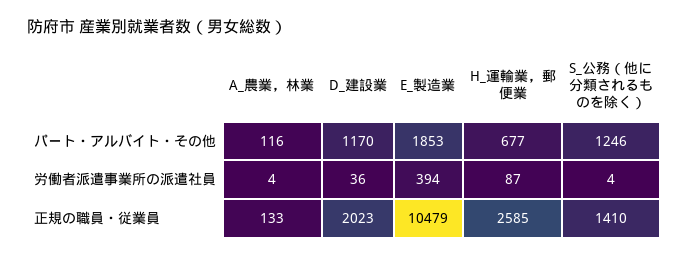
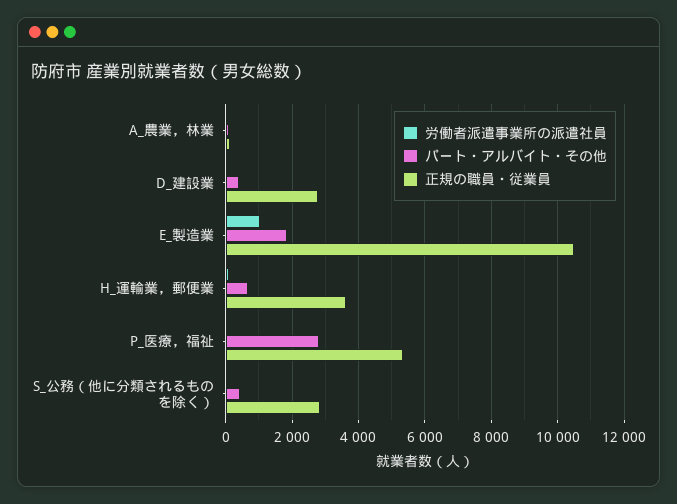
  {
    "パート・アルバイト・その他": {
      "A_農業，林業": 116,
-     "D_建設業": 1170,
+     "D_建設業": 400,
      "E_製造業": 1853,
      "H_運輸業，郵便業": 677,
-     "S_公務（他に分類されるものを除く）": 1246
+     "S_公務（他に分類されるものを除く）": 400,
+     "P_医療，福祉": 2800
    },
    "労働者派遣事業所の派遣社員": {
      "A_農業，林業": 4,
      "D_建設業": 36,
-     "E_製造業": 394,
+     "E_製造業": 1000,
      "H_運輸業，郵便業": 87,
-     "S_公務（他に分類されるものを除く）": 4
+     "S_公務（他に分類されるものを除く）": 4,
+     "P_医療，福祉": 0
    },
    "正規の職員・従業員": {
      "A_農業，林業": 133,
-     "D_建設業": 2023,
+     "D_建設業": 2800,
      "E_製造業": 10479,
-     "H_運輸業，郵便業": 2585,
+     "H_運輸業，郵便業": 3600,
-     "S_公務（他に分類されるものを除く）": 1410
+     "S_公務（他に分類されるものを除く）": 2800,
+     "P_医療，福祉": 5400
    }
  }

